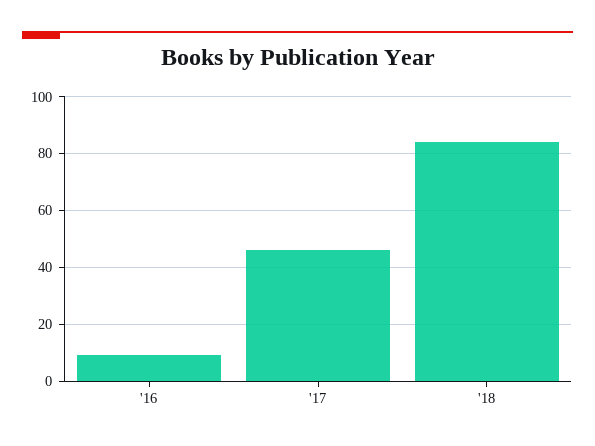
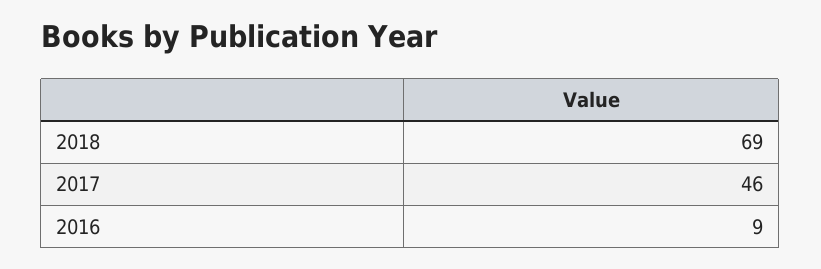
  {
    "'16": 9,
    "'17": 46,
-   "'18": 85
+   "'18": 69
  }

